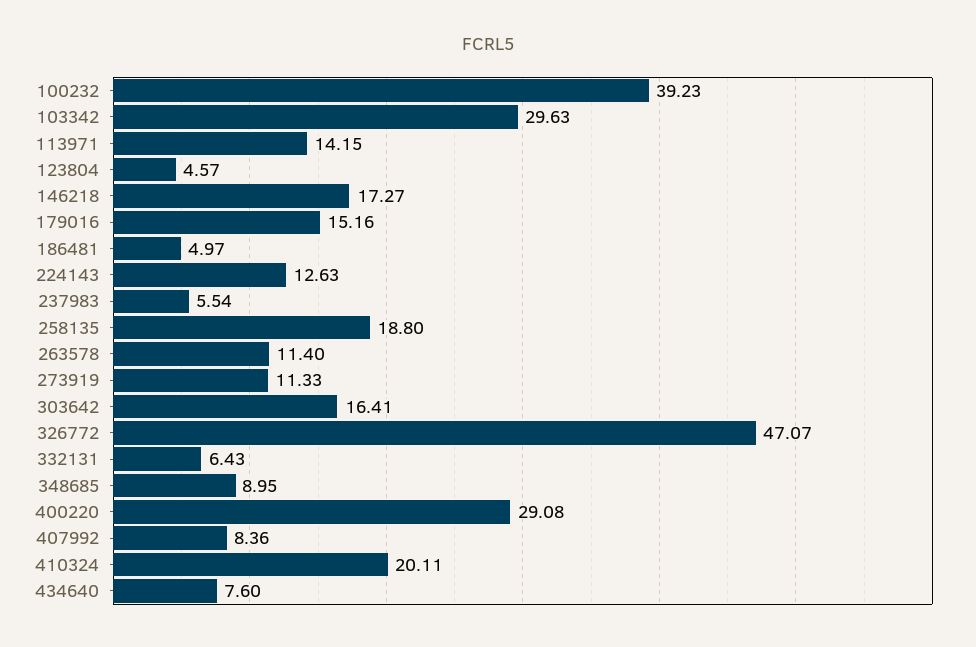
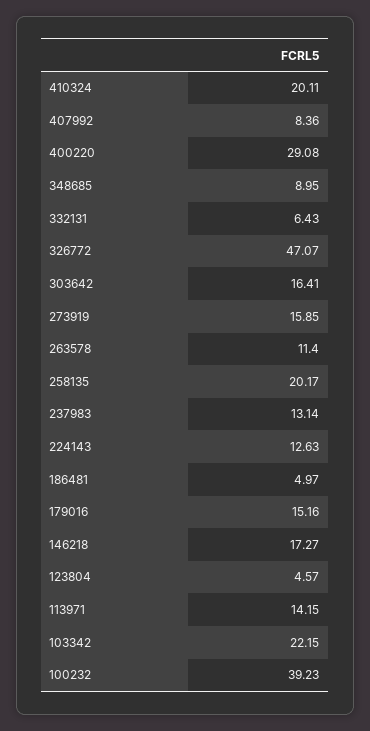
  {
    "100232": 39.23,
-   "103342": 29.63,
+   "103342": 22.15,
    "113971": 14.15,
    "123804": 4.57,
    "146218": 17.27,
    "179016": 15.16,
    "186481": 4.97,
    "224143": 12.63,
-   "237983": 5.54,
+   "237983": 13.14,
-   "258135": 18.8,
+   "258135": 20.17,
    "263578": 11.4,
-   "273919": 11.33,
+   "273919": 15.85,
    "303642": 16.41,
    "326772": 47.07,
    "332131": 6.43,
    "348685": 8.95,
    "400220": 29.08,
    "407992": 8.36,
-   "410324": 20.11,
+   "410324": 20.11
-   "434640": 7.6
  }

